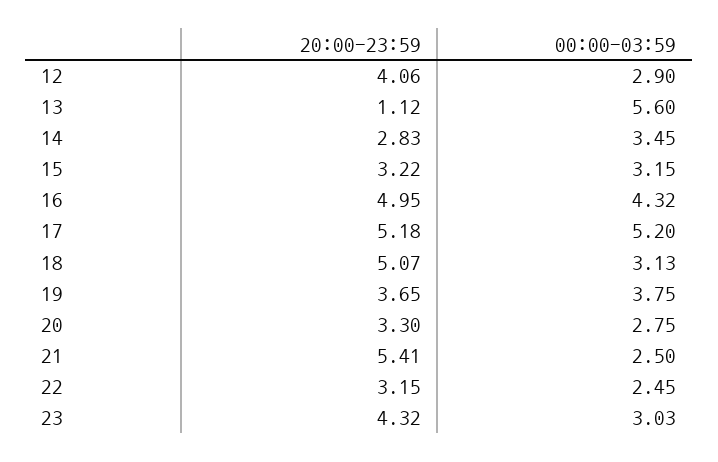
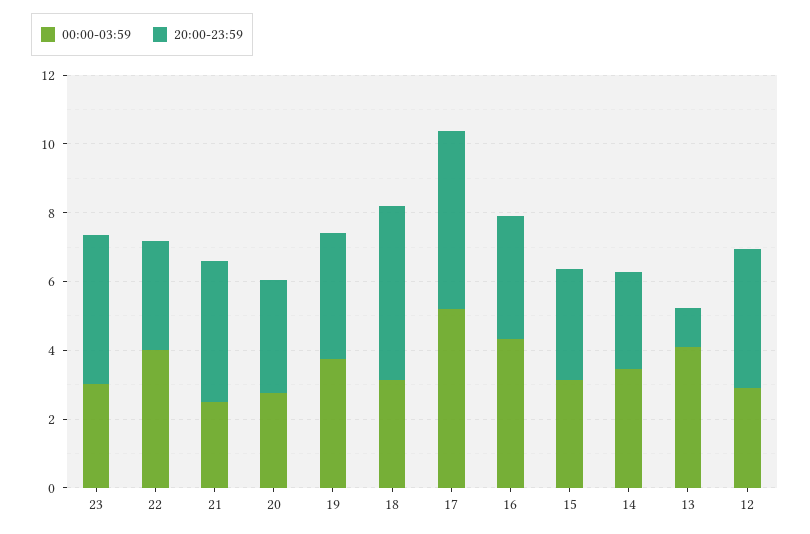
  {
    "20:00-23:59": {
      "12": 4.06,
      "13": 1.12,
      "14": 2.83,
      "15": 3.22,
-     "16": 4.95,
+     "16": 3.5,
      "17": 5.18,
      "18": 5.07,
      "19": 3.65,
      "20": 3.3,
-     "21": 5.41,
+     "21": 4,
      "22": 3.15,
      "23": 4.32
    },
    "00:00-03:59": {
      "12": 2.9,
-     "13": 5.6,
+     "13": 4,
      "14": 3.45,
      "15": 3.15,
      "16": 4.32,
      "17": 5.2,
      "18": 3.13,
      "19": 3.75,
      "20": 2.75,
      "21": 2.5,
-     "22": 2.45,
+     "22": 4,
      "23": 3.03
    }
  }

